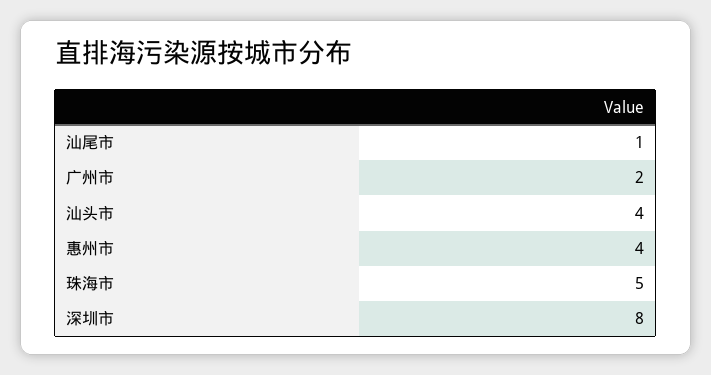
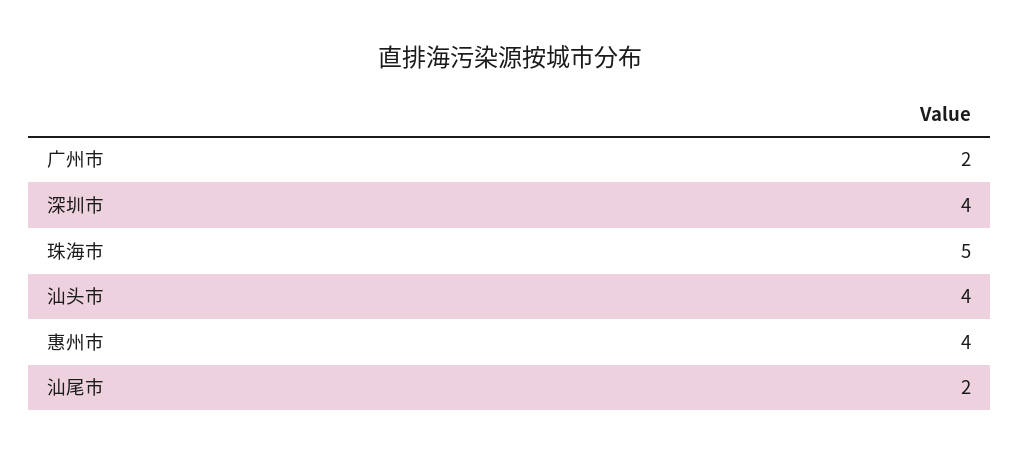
  {
-   "汕尾市": 1,
+   "汕尾市": 2,
    "广州市": 2,
    "汕头市": 4,
    "惠州市": 4,
    "珠海市": 5,
-   "深圳市": 8
+   "深圳市": 4
  }

